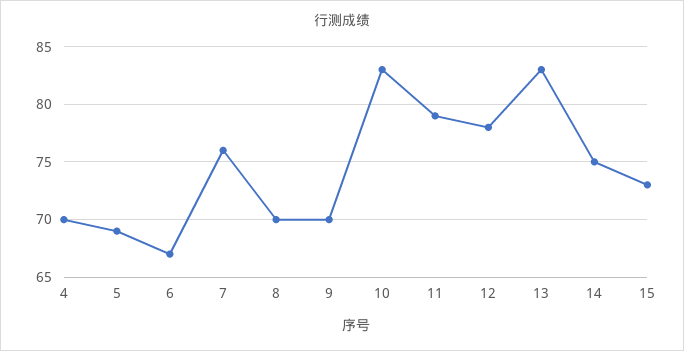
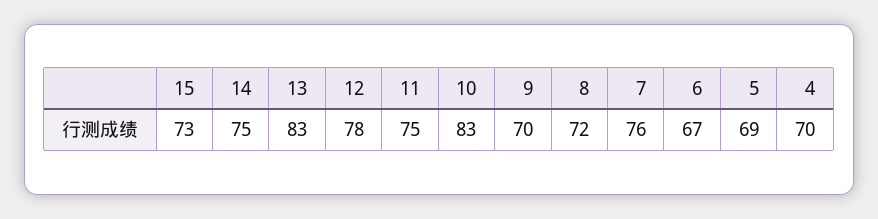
  {
    "4": 70,
    "5": 69,
    "6": 67,
    "7": 76,
-   "8": 70,
+   "8": 72,
    "9": 70,
    "10": 83,
-   "11": 79,
+   "11": 75,
    "12": 78,
    "13": 83,
    "14": 75,
    "15": 73
  }

